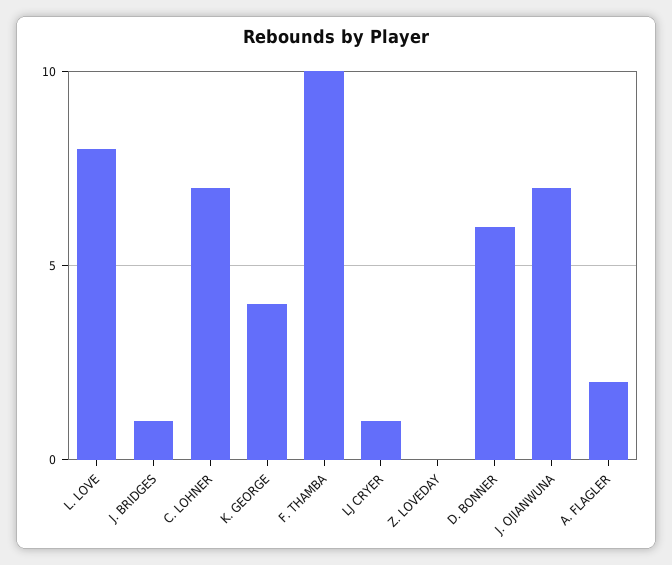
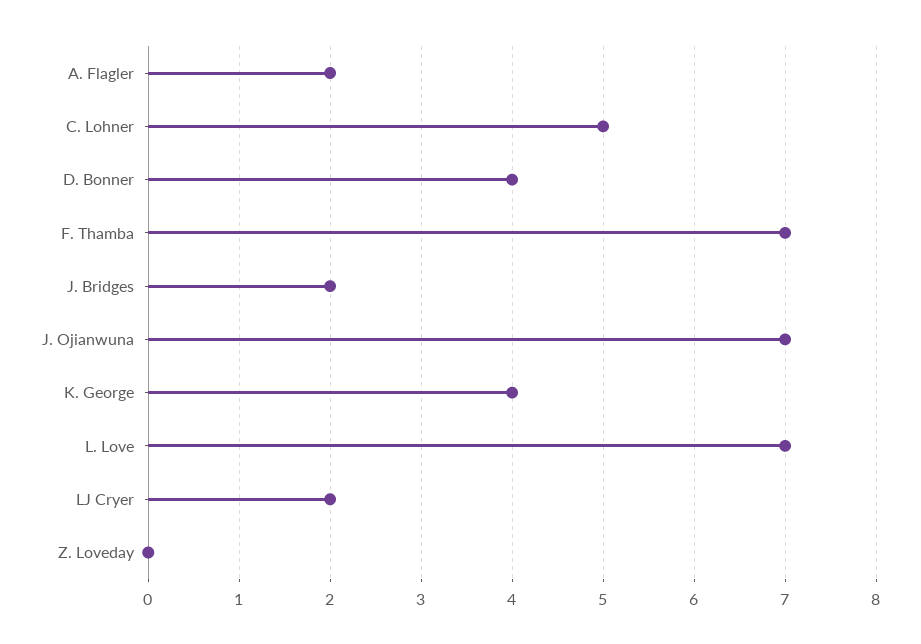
  {
-   "L. LOVE": 8,
+   "L. LOVE": 7,
-   "J. BRIDGES": 1,
+   "J. BRIDGES": 2,
-   "C. LOHNER": 7,
+   "C. LOHNER": 5,
    "K. GEORGE": 4,
-   "F. THAMBA": 10,
+   "F. THAMBA": 7,
-   "LJ CRYER": 1,
+   "LJ CRYER": 2,
    "Z. LOVEDAY": 0,
-   "D. BONNER": 6,
+   "D. BONNER": 4,
    "J. OJIANWUNA": 7,
    "A. FLAGLER": 2
  }

